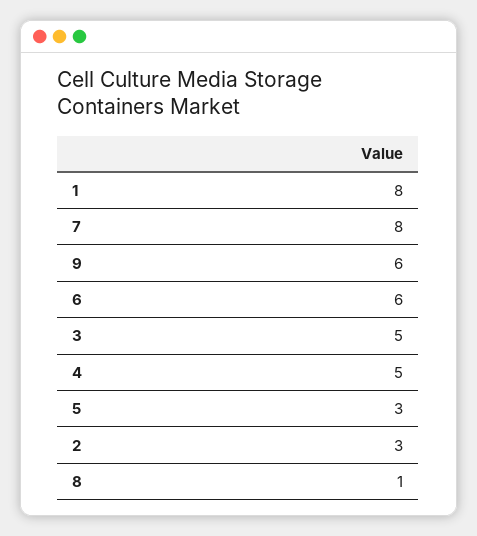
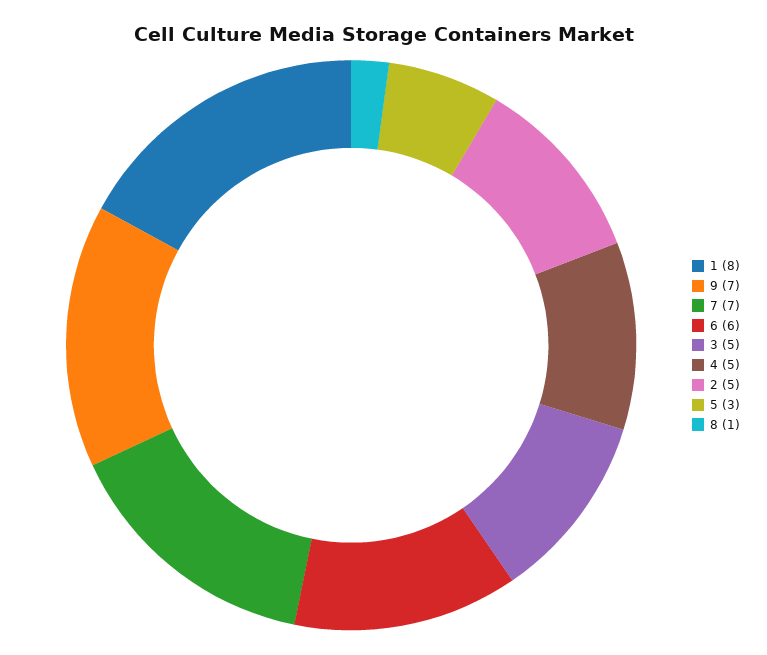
  {
    "1": 8,
-   "7": 8,
+   "7": 7,
-   "9": 6,
+   "9": 7,
    "6": 6,
    "3": 5,
    "4": 5,
    "5": 3,
-   "2": 3,
+   "2": 5,
    "8": 1
  }

